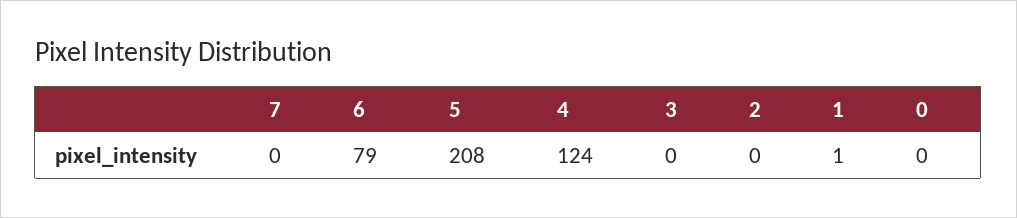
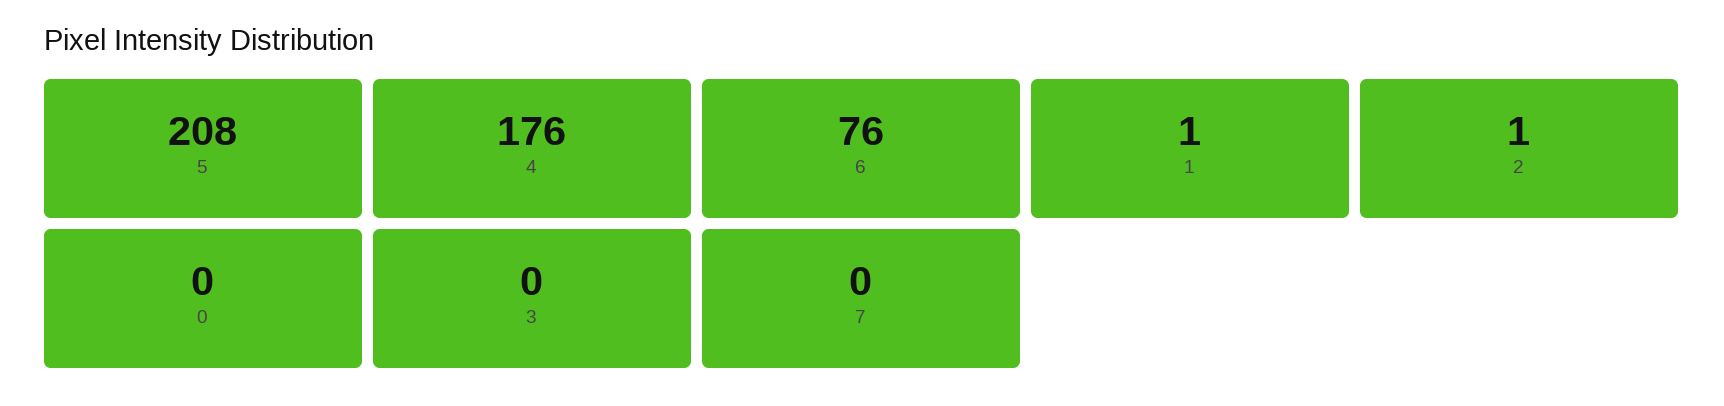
  {
    "7": 0,
-   "6": 79,
+   "6": 76,
    "5": 208,
-   "4": 124,
+   "4": 176,
    "3": 0,
-   "2": 0,
+   "2": 1,
    "1": 1,
    "0": 0
  }

